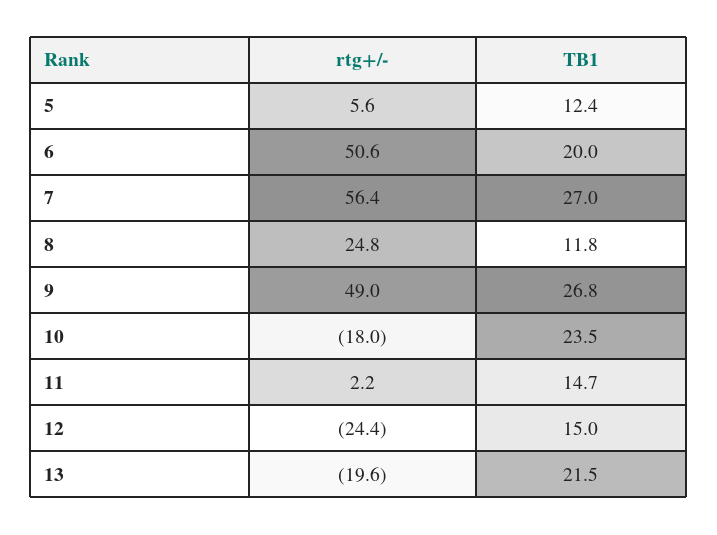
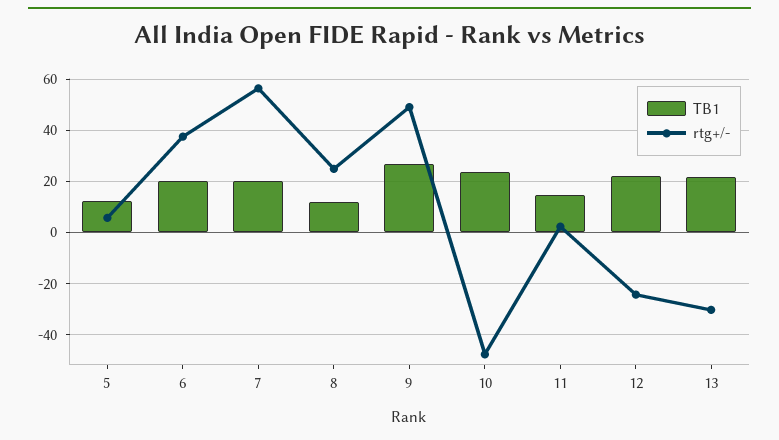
  {
    "rtg+/-": {
      "5": 5.6,
-     "6": 50.6,
+     "6": 37.5,
      "7": 56.4,
      "8": 24.8,
      "9": 49,
-     "10": -18,
+     "10": -47.5,
      "11": 2.2,
      "12": -24.4,
-     "13": -19.6
+     "13": -30
    },
    "TB1": {
      "5": 12.4,
      "6": 20,
-     "7": 27,
+     "7": 20,
      "8": 11.8,
      "9": 26.8,
      "10": 23.5,
      "11": 14.7,
-     "12": 15,
+     "12": 22.5,
      "13": 21.5
    }
  }

